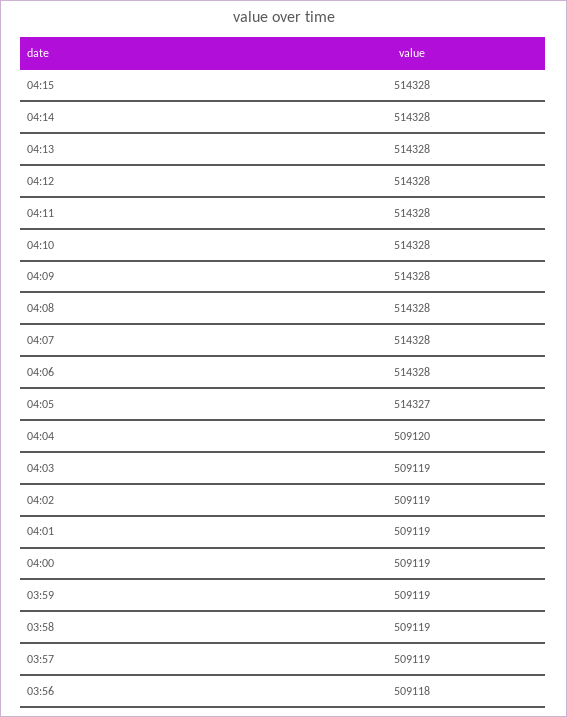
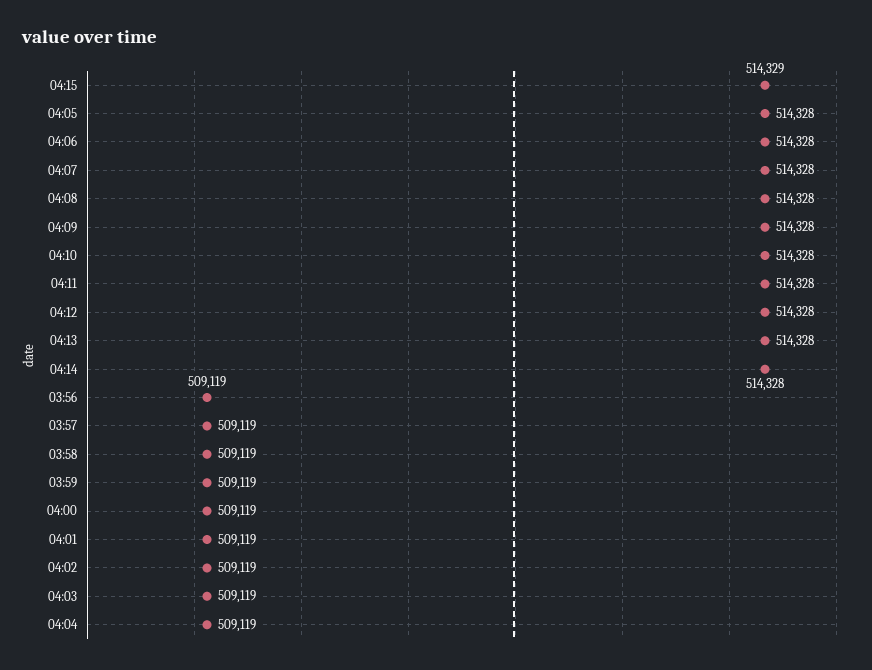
  {
-   "04:15": 514328,
+   "04:15": 514329,
    "04:14": 514328,
    "04:13": 514328,
    "04:12": 514328,
    "04:11": 514328,
    "04:10": 514328,
    "04:09": 514328,
    "04:08": 514328,
    "04:07": 514328,
    "04:06": 514328,
-   "04:05": 514327,
+   "04:05": 514328,
-   "04:04": 509120,
+   "04:04": 509119,
    "04:03": 509119,
    "04:02": 509119,
    "04:01": 509119,
    "04:00": 509119,
    "03:59": 509119,
    "03:58": 509119,
    "03:57": 509119,
-   "03:56": 509118
+   "03:56": 509119
  }

